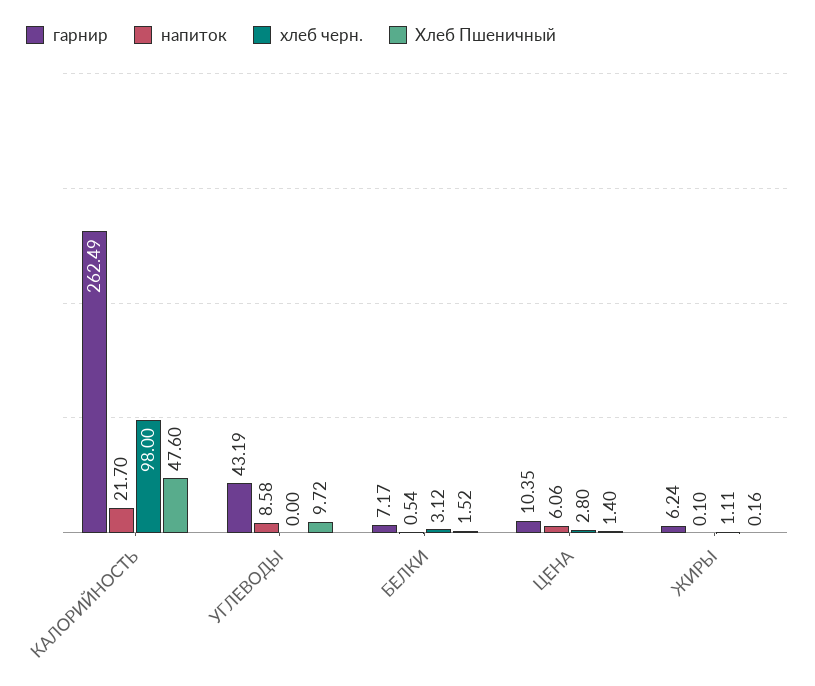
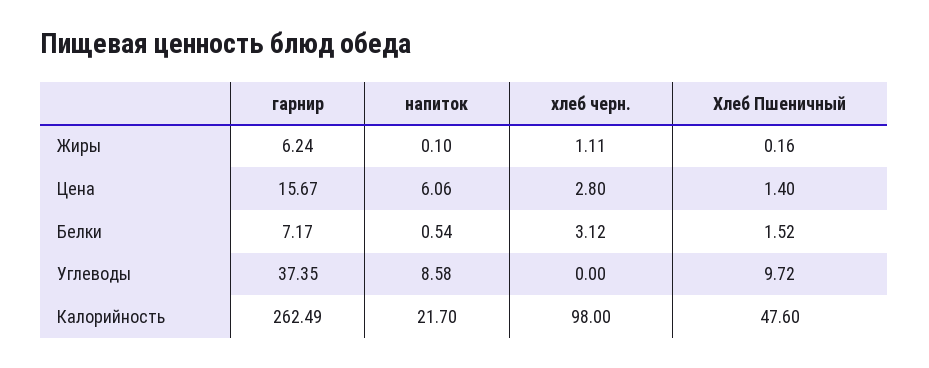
  {
    "гарнир": {
      "КАЛОРИЙНОСТЬ": 262.49,
-     "УГЛЕВОДЫ": 43.19,
+     "УГЛЕВОДЫ": 37.35,
      "БЕЛКИ": 7.17,
-     "ЦЕНА": 10.35,
+     "ЦЕНА": 15.67,
      "ЖИРЫ": 6.24
    },
    "напиток": {
      "КАЛОРИЙНОСТЬ": 21.7,
      "УГЛЕВОДЫ": 8.58,
      "БЕЛКИ": 0.54,
      "ЦЕНА": 6.06,
      "ЖИРЫ": 0.1
    },
    "хлеб черн.": {
      "КАЛОРИЙНОСТЬ": 98,
      "УГЛЕВОДЫ": 0,
      "БЕЛКИ": 3.12,
      "ЦЕНА": 2.8,
      "ЖИРЫ": 1.11
    },
    "Хлеб Пшеничный": {
      "КАЛОРИЙНОСТЬ": 47.6,
      "УГЛЕВОДЫ": 9.72,
      "БЕЛКИ": 1.52,
      "ЦЕНА": 1.4,
      "ЖИРЫ": 0.16
    }
  }

